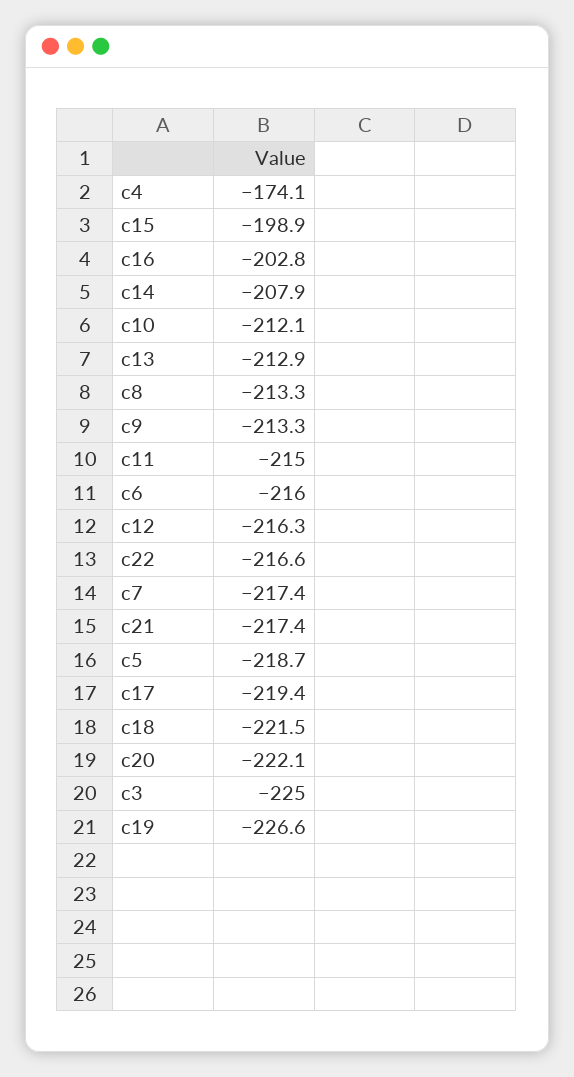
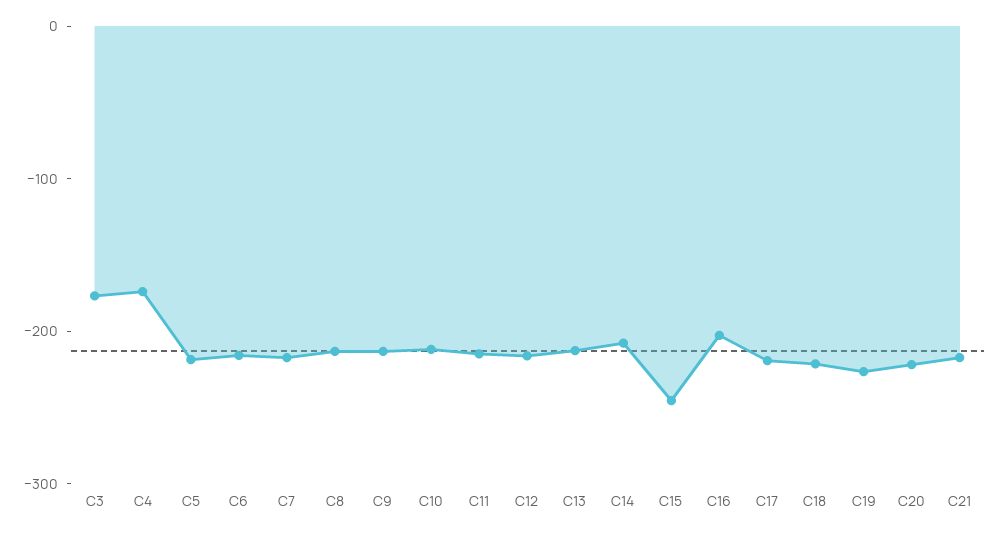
  {
    "c4": -174.1,
-   "c15": -198.9,
+   "c15": -240,
    "c16": -202.8,
    "c14": -207.9,
    "c10": -212.1,
    "c13": -212.9,
    "c8": -213.3,
    "c9": -213.3,
    "c11": -215,
    "c6": -216,
    "c12": -216.3,
-   "c22": -216.6,
    "c7": -217.4,
    "c21": -217.4,
    "c5": -218.7,
    "c17": -219.4,
    "c18": -221.5,
    "c20": -222.1,
-   "c3": -225,
+   "c3": -180,
    "c19": -226.6
  }

